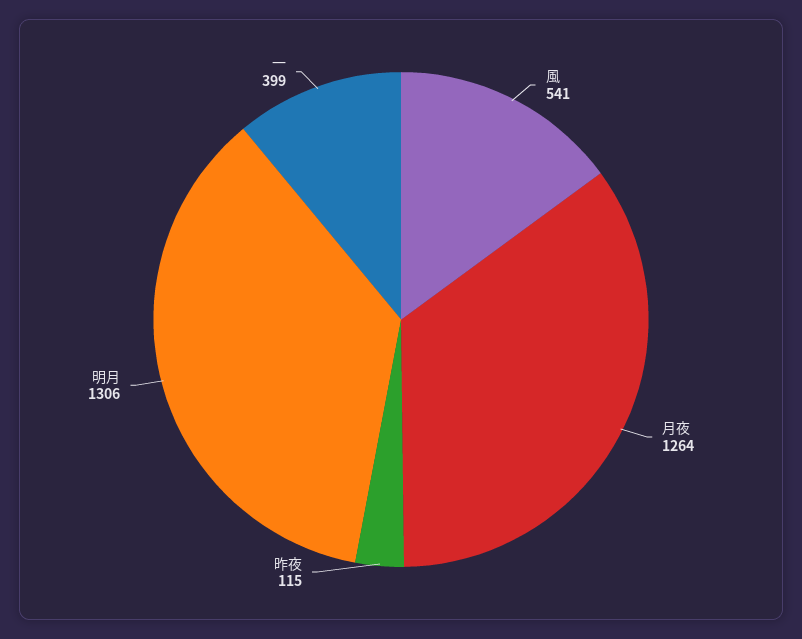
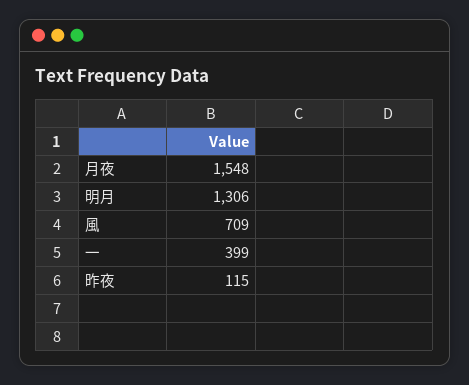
  {
-   "風": 541,
+   "風": 709,
-   "月夜": 1264,
+   "月夜": 1548,
    "昨夜": 115,
    "明月": 1306,
    "一": 399
  }

